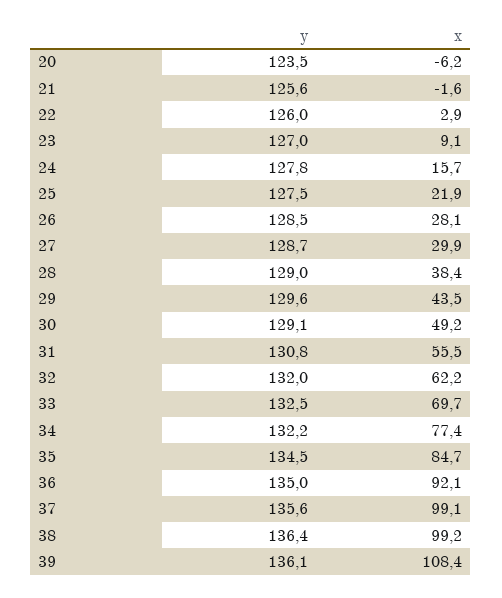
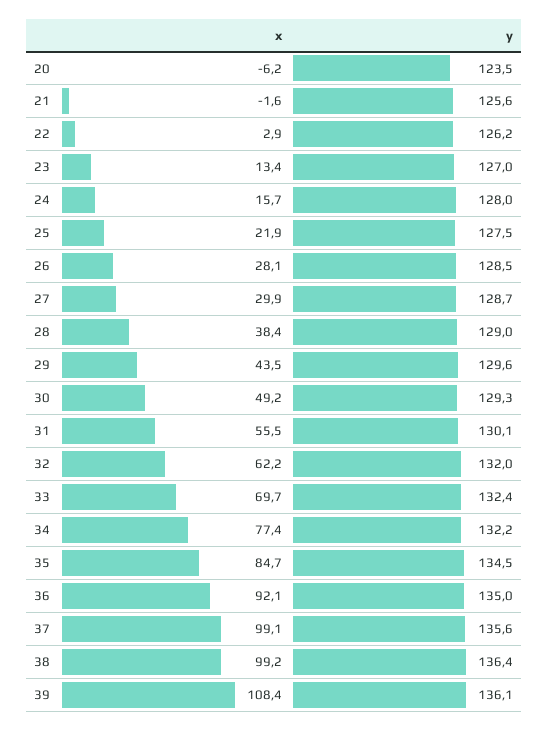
  {
    "y": {
      "20": 123.5,
      "21": 125.6,
-     "22": 126,
+     "22": 126.2,
      "23": 127,
-     "24": 127.8,
+     "24": 128,
      "25": 127.5,
      "26": 128.5,
      "27": 128.7,
      "28": 129,
      "29": 129.6,
-     "30": 129.1,
+     "30": 129.3,
-     "31": 130.8,
+     "31": 130.1,
      "32": 132,
-     "33": 132.5,
+     "33": 132.4,
      "34": 132.2,
      "35": 134.5,
      "36": 135,
      "37": 135.6,
      "38": 136.4,
      "39": 136.1
    },
    "x": {
      "20": -6.2,
      "21": -1.6,
      "22": 2.9,
-     "23": 9.1,
+     "23": 13.4,
      "24": 15.7,
      "25": 21.9,
      "26": 28.1,
      "27": 29.9,
      "28": 38.4,
      "29": 43.5,
      "30": 49.2,
      "31": 55.5,
      "32": 62.2,
      "33": 69.7,
      "34": 77.4,
      "35": 84.7,
      "36": 92.1,
      "37": 99.1,
      "38": 99.2,
      "39": 108.4
    }
  }

